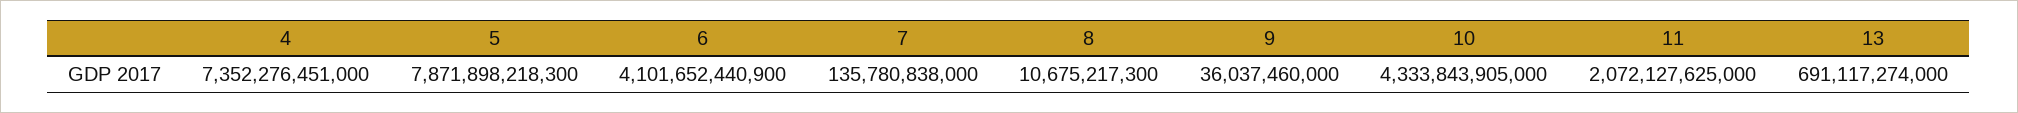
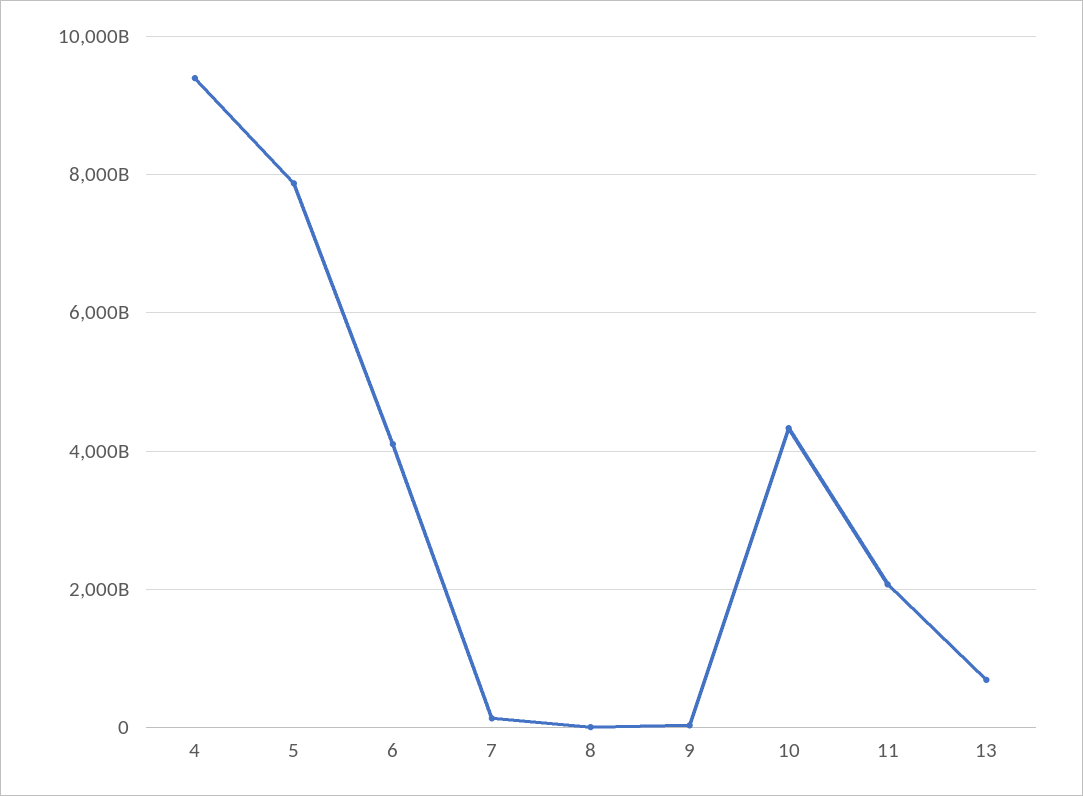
  {
-   "4": 7352276451000,
+   "4": 9400000000000,
    "5": 7871898218300,
    "6": 4101652440900,
    "7": 135780838000,
    "8": 10675217300,
    "9": 36037460000,
    "10": 4333843905000,
    "11": 2072127625000,
    "13": 691117274000
  }

